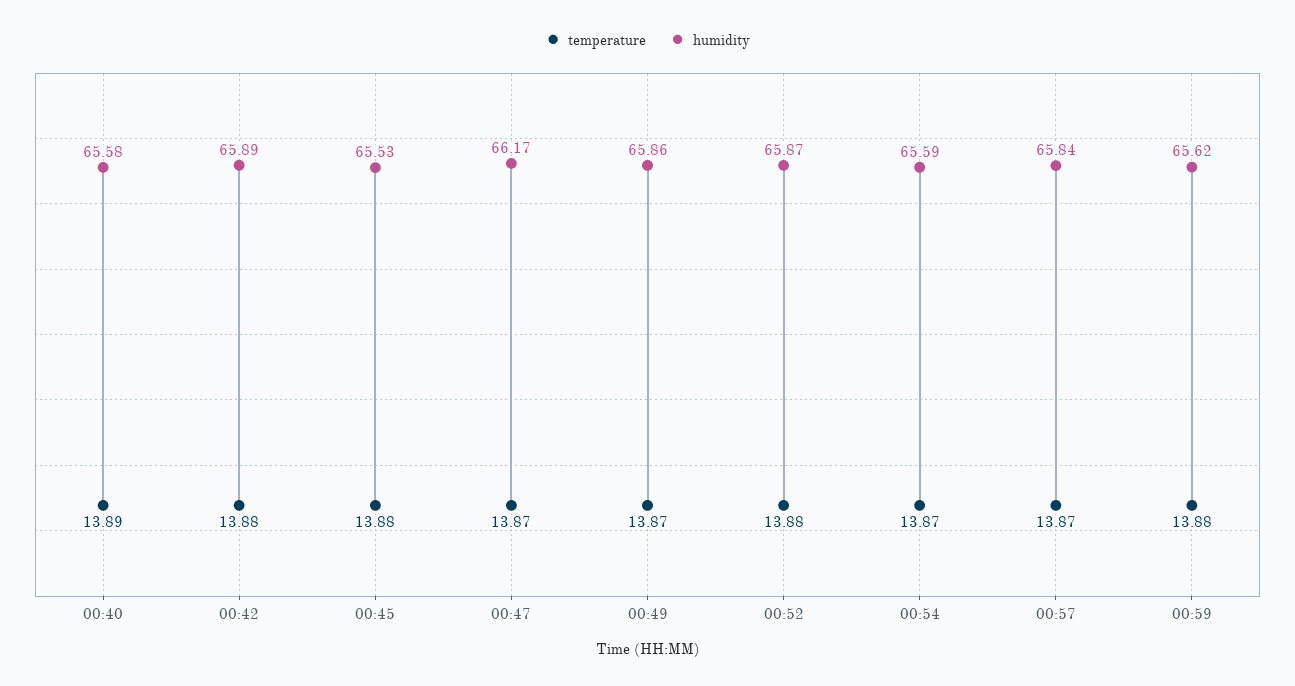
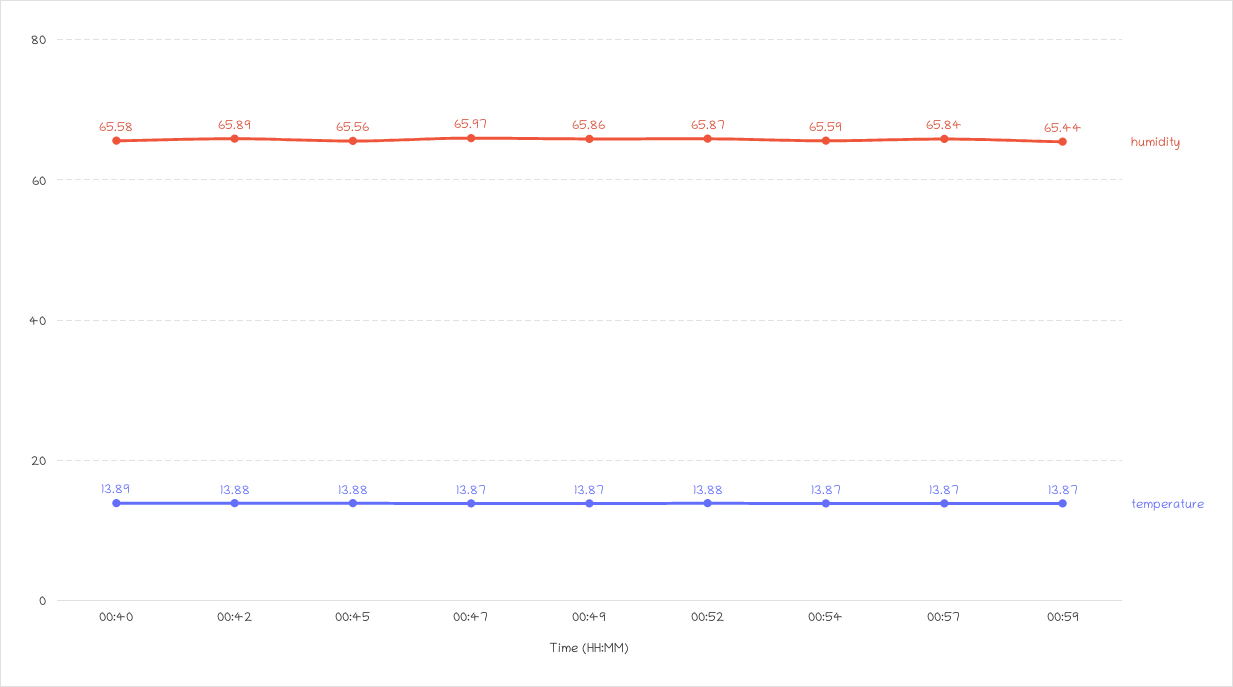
  {
    "temperature": {
      "00:40": 13.89,
      "00:42": 13.88,
      "00:45": 13.88,
      "00:47": 13.87,
      "00:49": 13.87,
      "00:52": 13.88,
      "00:54": 13.87,
      "00:57": 13.87,
-     "00:59": 13.88
+     "00:59": 13.87
    },
    "humidity": {
      "00:40": 65.58,
      "00:42": 65.89,
-     "00:45": 65.53,
+     "00:45": 65.56,
-     "00:47": 66.17,
+     "00:47": 65.97,
      "00:49": 65.86,
      "00:52": 65.87,
      "00:54": 65.59,
      "00:57": 65.84,
-     "00:59": 65.62
+     "00:59": 65.44
    }
  }

